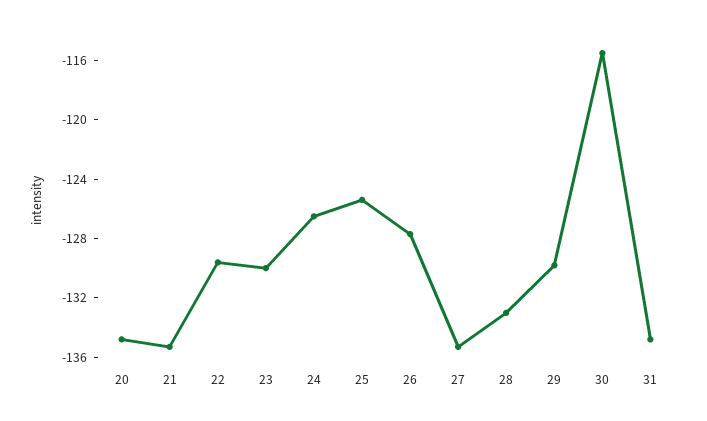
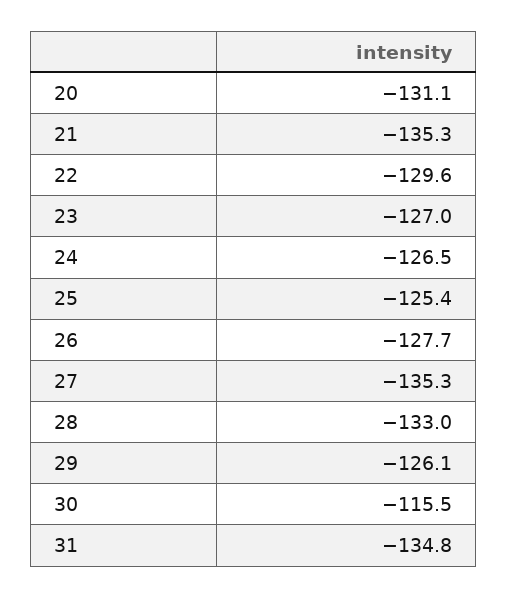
  {
-   "20": -135,
+   "20": -131.1,
    "21": -135.3,
    "22": -129.6,
-   "23": -130,
+   "23": -127,
    "24": -126.5,
    "25": -125.4,
    "26": -127.7,
    "27": -135.3,
    "28": -133,
-   "29": -130,
+   "29": -126.1,
    "30": -115.5,
    "31": -134.8
  }

